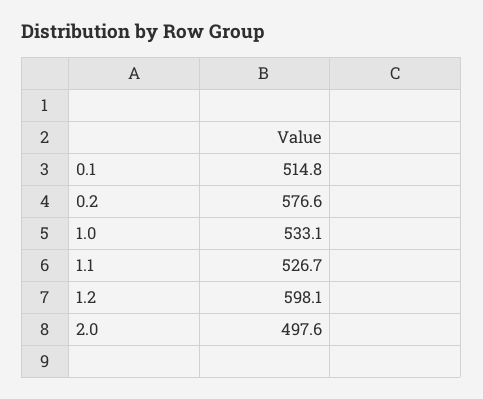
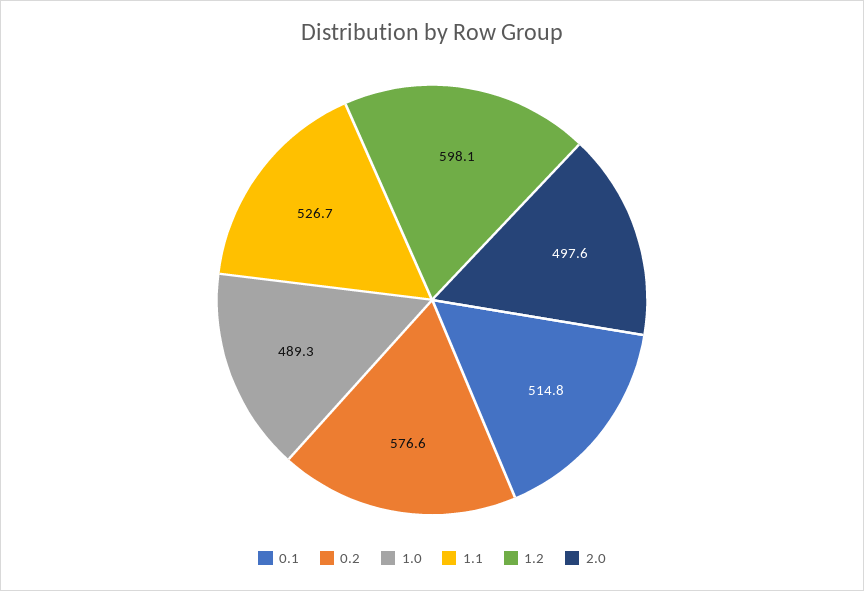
  {
    "0.1": 514.8,
    "0.2": 576.6,
-   "1.0": 533.1,
+   "1.0": 489.3,
    "1.1": 526.7,
    "1.2": 598.1,
    "2.0": 497.6
  }

